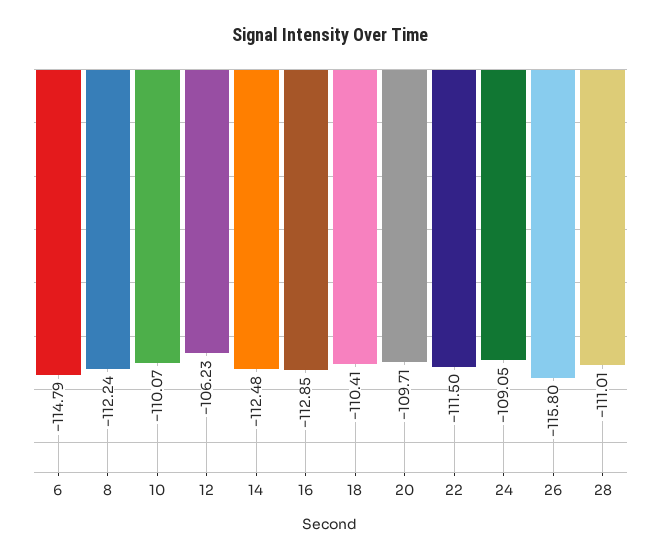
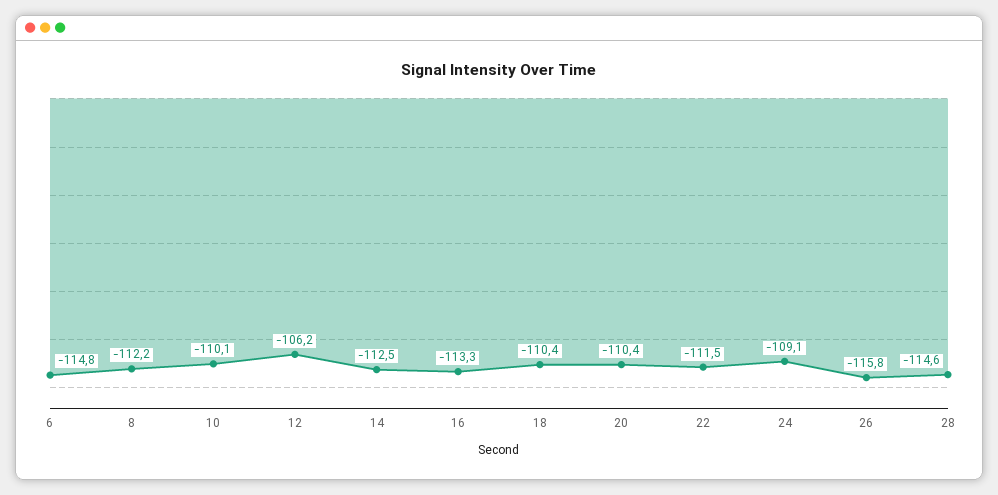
  {
    "6": -114.79,
    "8": -112.24,
    "10": -110.07,
    "12": -106.23,
    "14": -112.48,
-   "16": -112.85,
+   "16": -113.3,
    "18": -110.41,
-   "20": -109.71,
+   "20": -110.4,
    "22": -111.5,
    "24": -109.05,
    "26": -115.8,
-   "28": -111.01
+   "28": -114.6
  }

